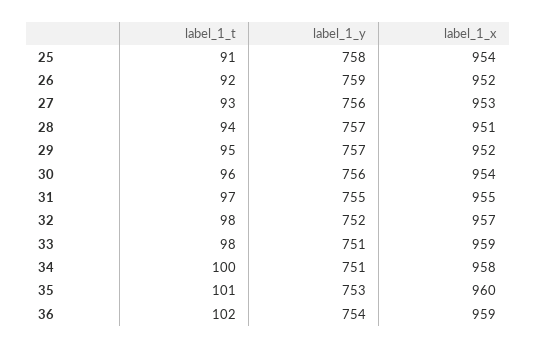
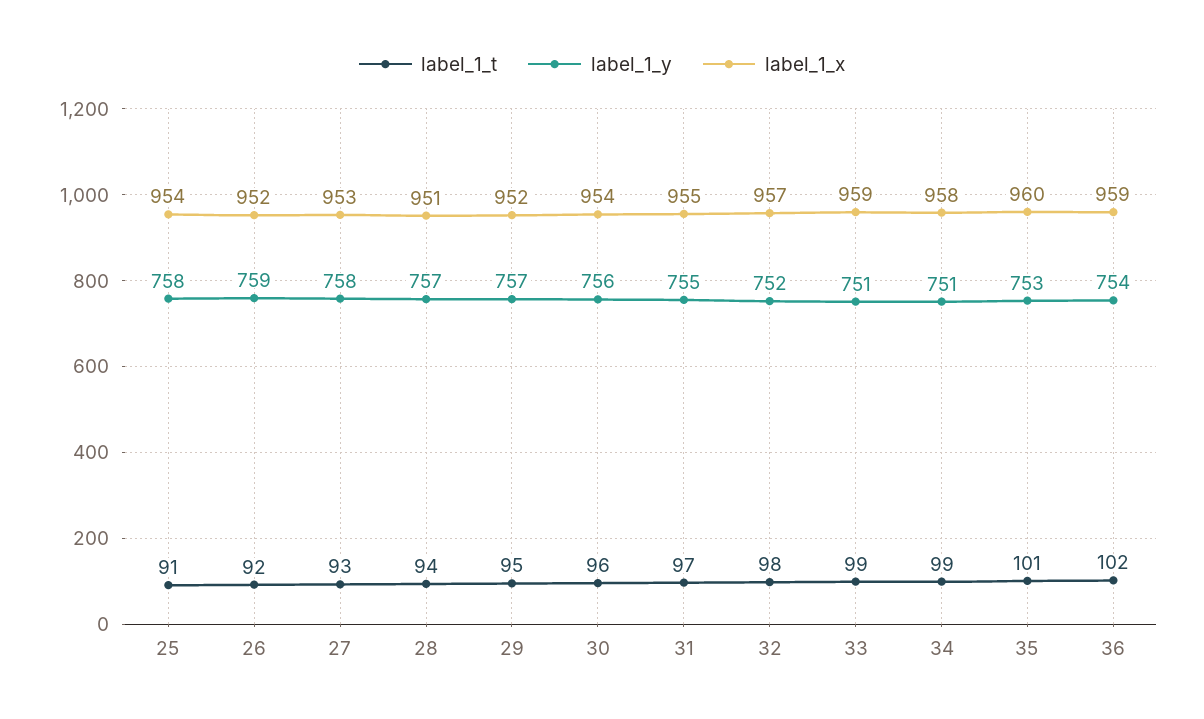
  {
    "label_1_t": {
      "25": 91,
      "26": 92,
      "27": 93,
      "28": 94,
      "29": 95,
      "30": 96,
      "31": 97,
      "32": 98,
-     "33": 98,
+     "33": 99,
-     "34": 100,
+     "34": 99,
      "35": 101,
      "36": 102
    },
    "label_1_y": {
      "25": 758,
      "26": 759,
-     "27": 756,
+     "27": 758,
      "28": 757,
      "29": 757,
      "30": 756,
      "31": 755,
      "32": 752,
      "33": 751,
      "34": 751,
      "35": 753,
      "36": 754
    },
    "label_1_x": {
      "25": 954,
      "26": 952,
      "27": 953,
      "28": 951,
      "29": 952,
      "30": 954,
      "31": 955,
      "32": 957,
      "33": 959,
      "34": 958,
      "35": 960,
      "36": 959
    }
  }

